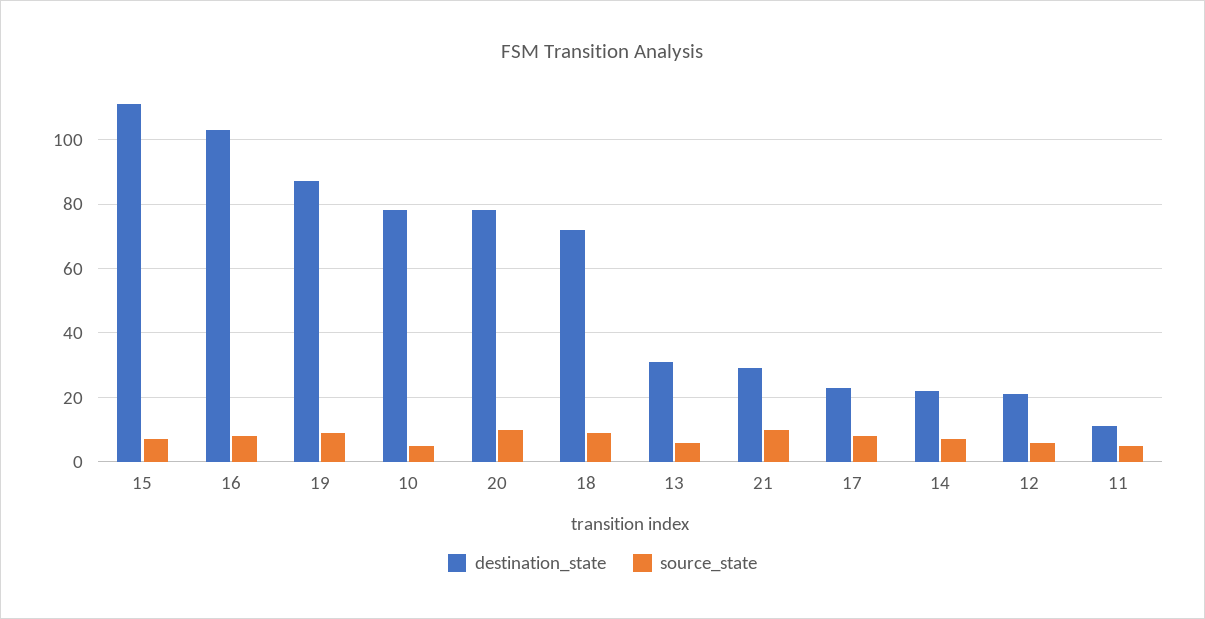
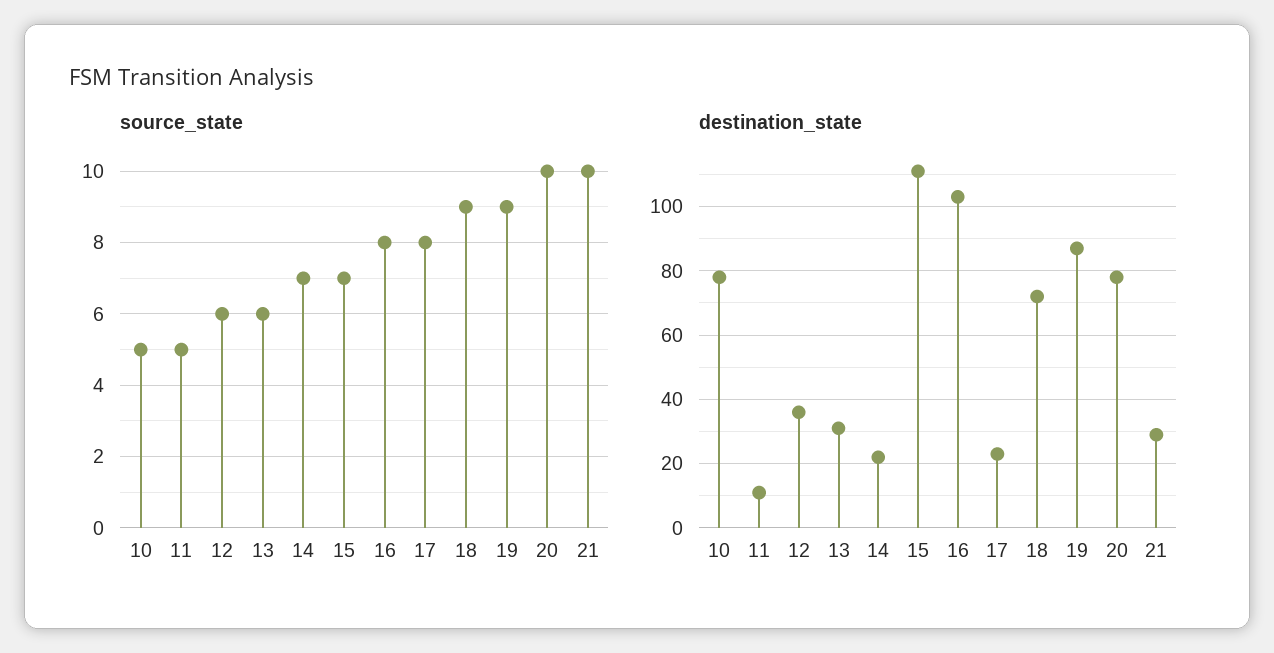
  {
    "destination_state": {
      "15": 110,
      "16": 105,
      "19": 85,
      "10": 80,
      "20": 80,
      "18": 70,
      "13": 30,
      "21": 30,
      "17": 25,
      "14": 20,
-     "12": 20,
+     "12": 35,
      "11": 10
    },
    "source_state": {
      "15": 7,
      "16": 8,
      "19": 9,
      "10": 5,
      "20": 10,
      "18": 9,
      "13": 6,
      "21": 10,
      "17": 8,
      "14": 7,
      "12": 6,
      "11": 5
    }
  }

